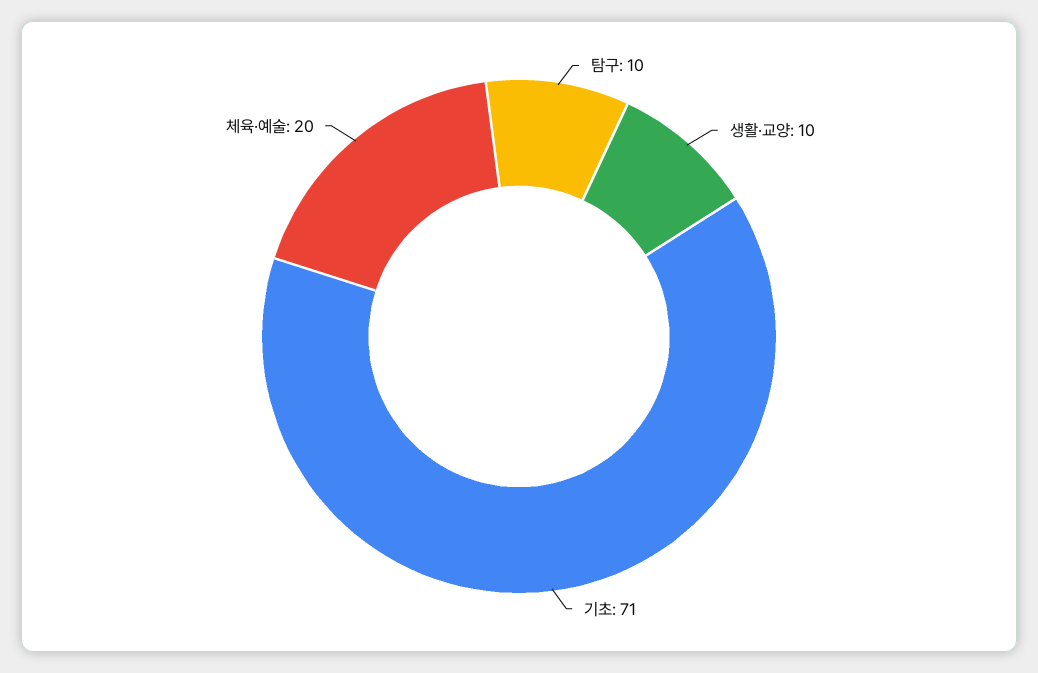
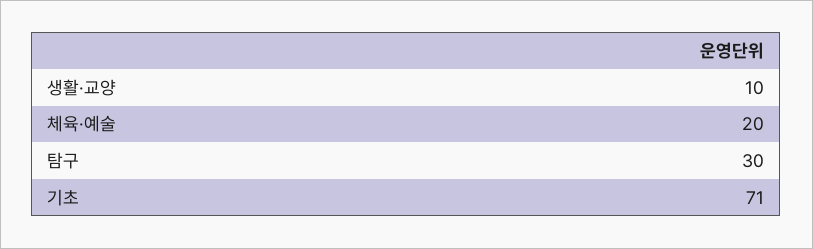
  {
-   "탐구": 10,
+   "탐구": 30,
    "생활·교양": 10,
    "기초": 71,
    "체육·예술": 20
  }

